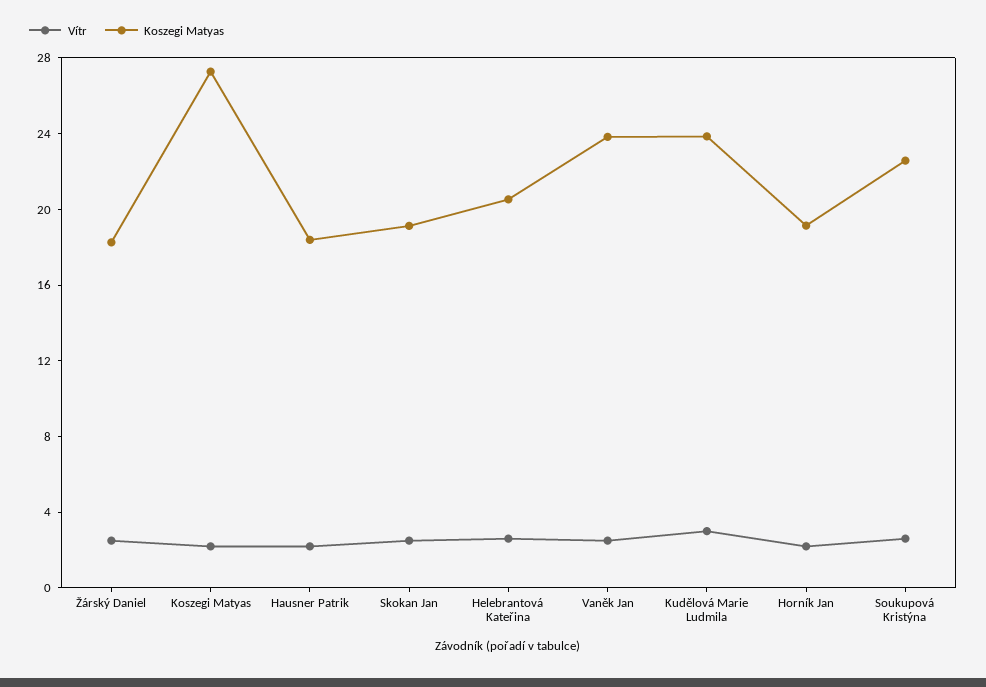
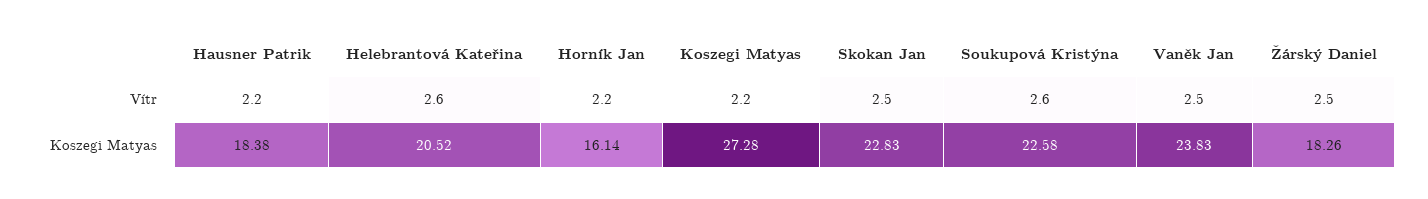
  {
    "Vítr": {
      "Žárský Daniel": 2.5,
      "Koszegi Matyas": 2.2,
      "Hausner Patrik": 2.2,
      "Skokan Jan": 2.5,
      "Helebrantová Kateřina": 2.6,
      "Vaněk Jan": 2.5,
-     "Kudělová Marie Ludmila": 3,
      "Horník Jan": 2.2,
      "Soukupová Kristýna": 2.6
    },
    "Koszegi Matyas": {
      "Žárský Daniel": 18.26,
      "Koszegi Matyas": 27.28,
      "Hausner Patrik": 18.38,
-     "Skokan Jan": 19,
+     "Skokan Jan": 22.83,
      "Helebrantová Kateřina": 20.52,
      "Vaněk Jan": 23.83,
-     "Kudělová Marie Ludmila": 24,
-     "Horník Jan": 19,
+     "Horník Jan": 16.14,
      "Soukupová Kristýna": 22.58
    }
  }

